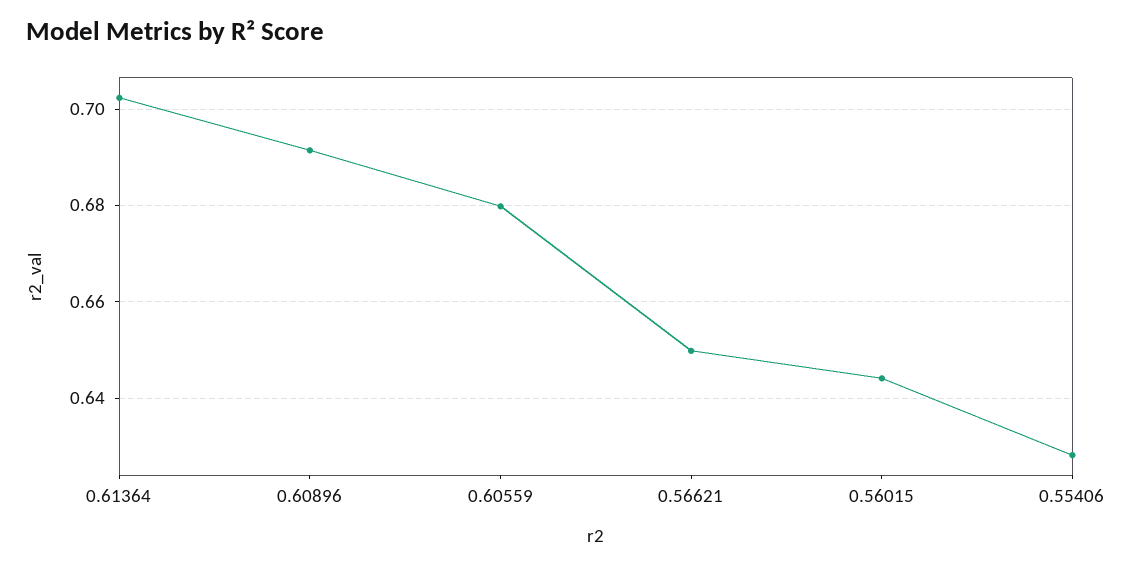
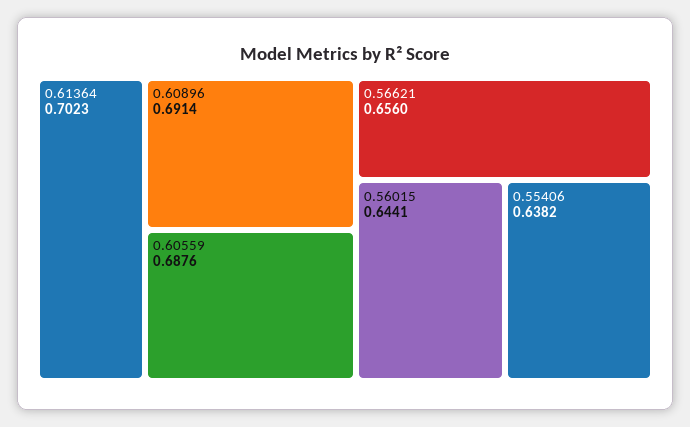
  {
    "0.61364": 0.7023,
    "0.60896": 0.6914,
-   "0.60559": 0.68,
+   "0.60559": 0.6876,
-   "0.56621": 0.65,
+   "0.56621": 0.656,
    "0.56015": 0.6441,
-   "0.55406": 0.628
+   "0.55406": 0.6382
  }

